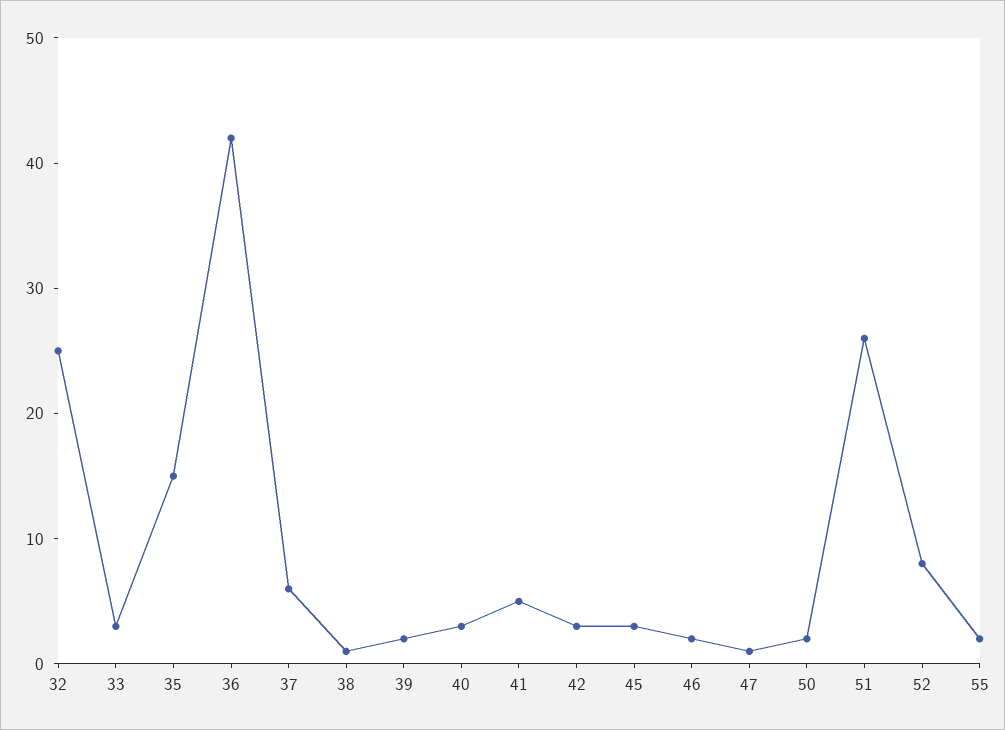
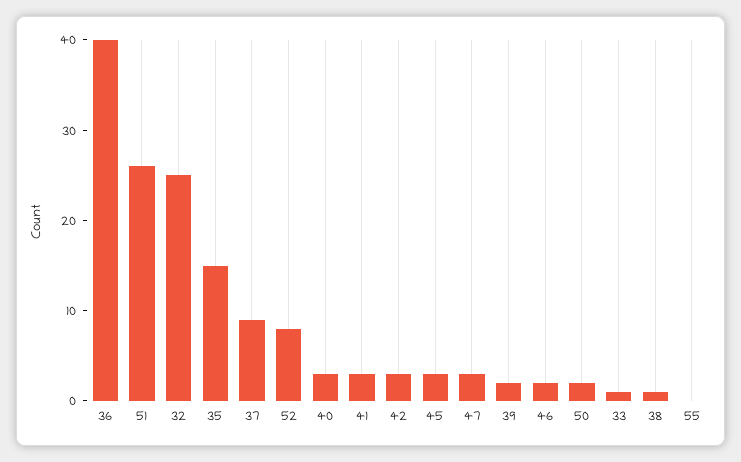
  {
    "32": 25,
-   "33": 3,
+   "33": 1,
    "35": 15,
-   "36": 42,
+   "36": 40,
-   "37": 6,
+   "37": 9,
    "38": 1,
    "39": 2,
    "40": 3,
-   "41": 5,
+   "41": 3,
    "42": 3,
    "45": 3,
    "46": 2,
-   "47": 1,
+   "47": 3,
    "50": 2,
    "51": 26,
    "52": 8,
-   "55": 2
+   "55": 0
  }

